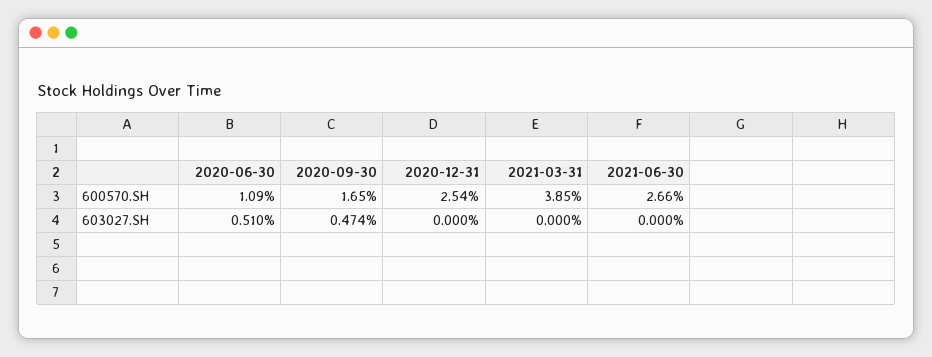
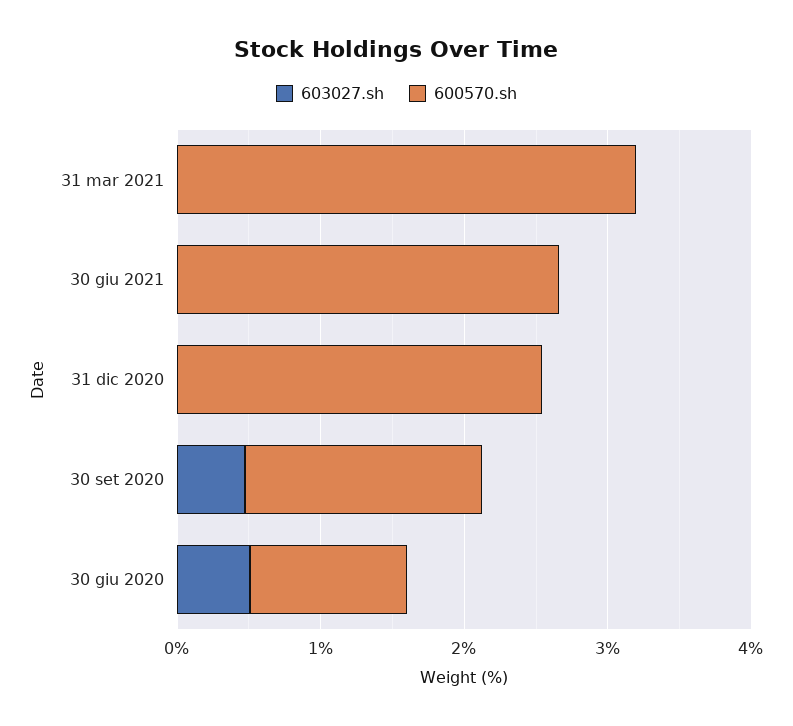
  {
    "600570.SH": {
      "2020-06-30": 1.09,
      "2020-09-30": 1.65,
      "2020-12-31": 2.54,
-     "2021-03-31": 3.85,
+     "2021-03-31": 3.2,
      "2021-06-30": 2.66
    },
    "603027.SH": {
      "2020-06-30": 0.51,
      "2020-09-30": 0.474,
      "2020-12-31": 0,
      "2021-03-31": 0,
      "2021-06-30": 0
    }
  }

